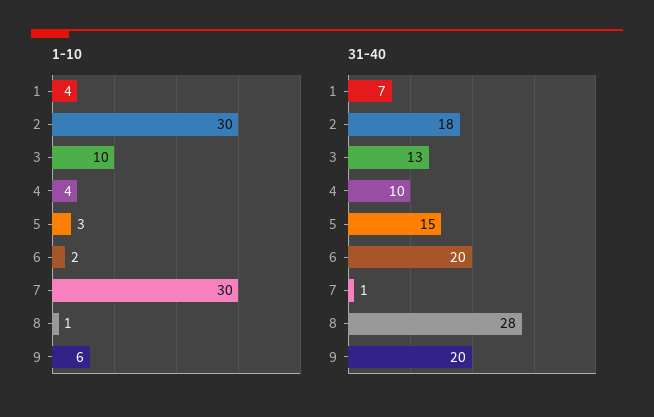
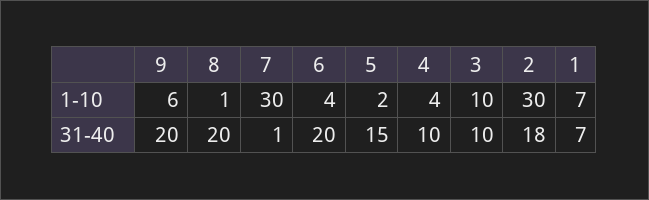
  {
    "1-10": {
-     "1": 4,
+     "1": 7,
      "2": 30,
      "3": 10,
      "4": 4,
-     "5": 3,
+     "5": 2,
-     "6": 2,
+     "6": 4,
      "7": 30,
      "8": 1,
      "9": 6
    },
    "31-40": {
      "1": 7,
      "2": 18,
-     "3": 13,
+     "3": 10,
      "4": 10,
      "5": 15,
      "6": 20,
      "7": 1,
-     "8": 28,
+     "8": 20,
      "9": 20
    }
  }

